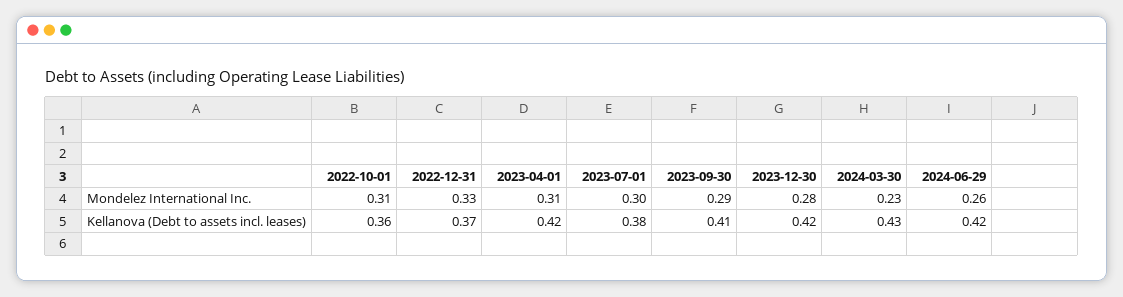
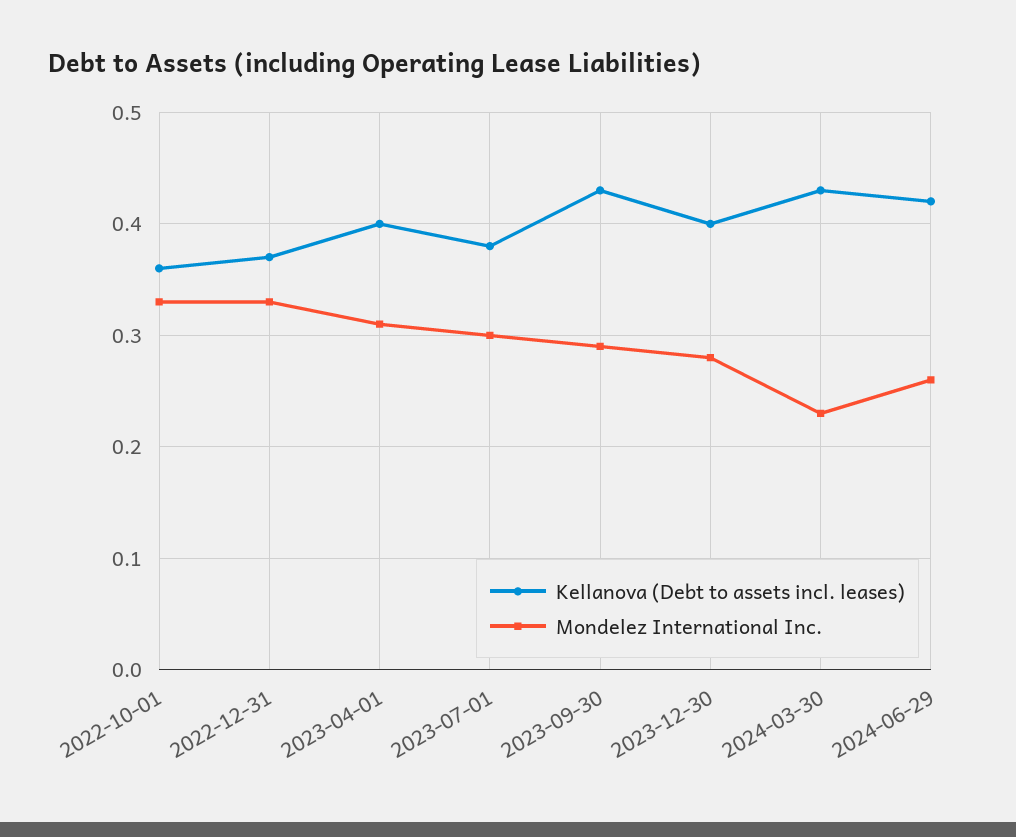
  {
    "Mondelez International Inc.": {
-     "2022-10-01": 0.31,
+     "2022-10-01": 0.33,
      "2022-12-31": 0.33,
      "2023-04-01": 0.31,
      "2023-07-01": 0.3,
      "2023-09-30": 0.29,
      "2023-12-30": 0.28,
      "2024-03-30": 0.23,
      "2024-06-29": 0.26
    },
    "Kellanova (Debt to assets incl. leases)": {
      "2022-10-01": 0.36,
      "2022-12-31": 0.37,
-     "2023-04-01": 0.42,
+     "2023-04-01": 0.4,
      "2023-07-01": 0.38,
-     "2023-09-30": 0.41,
+     "2023-09-30": 0.43,
-     "2023-12-30": 0.42,
+     "2023-12-30": 0.4,
      "2024-03-30": 0.43,
      "2024-06-29": 0.42
    }
  }

